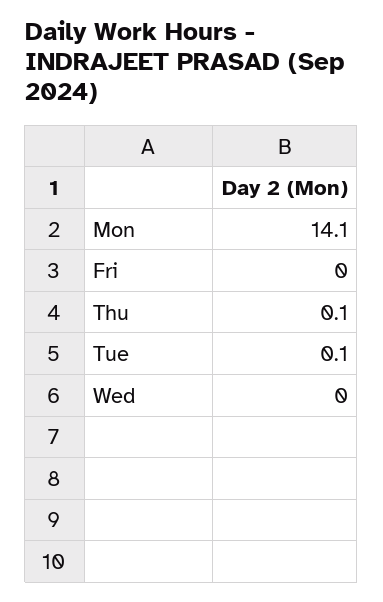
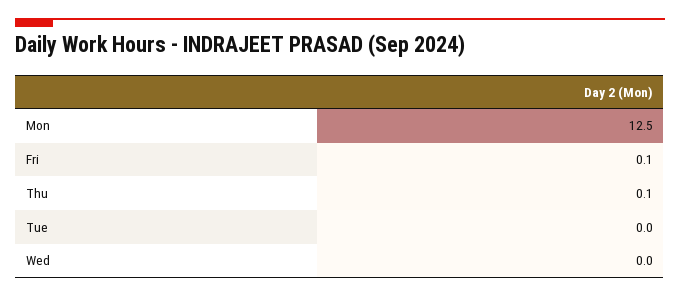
  {
-   "Mon": 14.1,
+   "Mon": 12.5,
-   "Fri": 0,
+   "Fri": 0.1,
    "Thu": 0.1,
-   "Tue": 0.1,
+   "Tue": 0,
    "Wed": 0
  }

